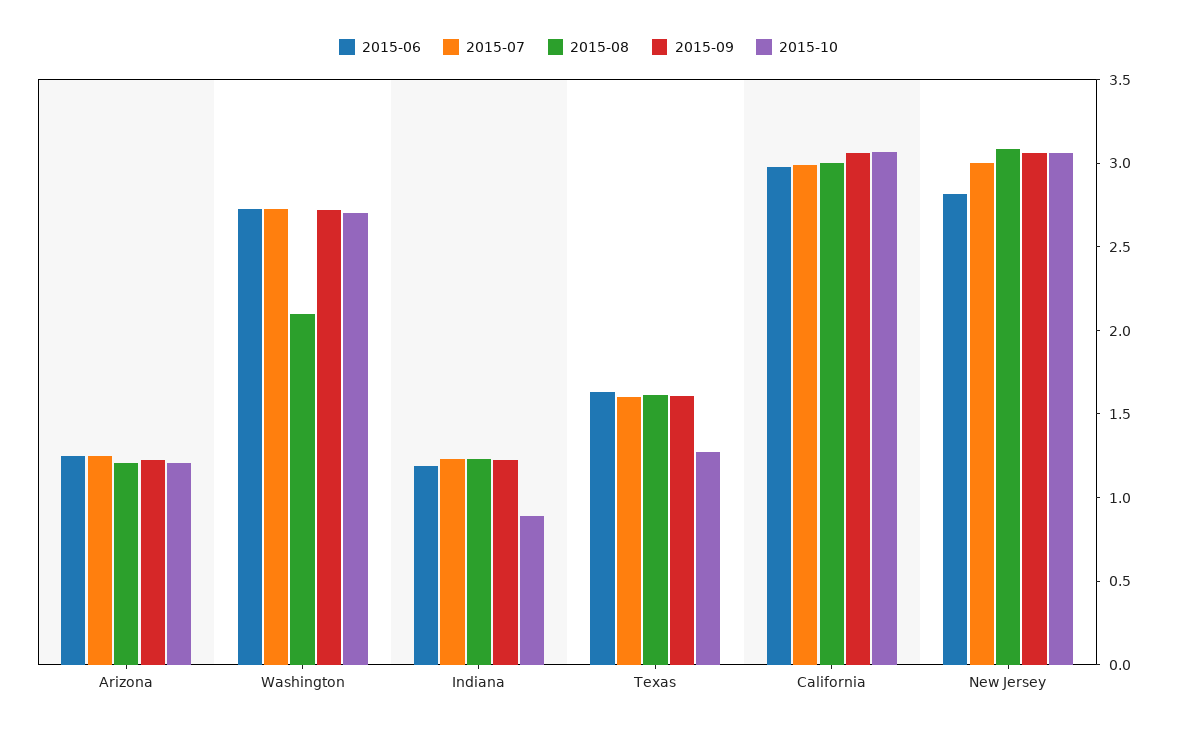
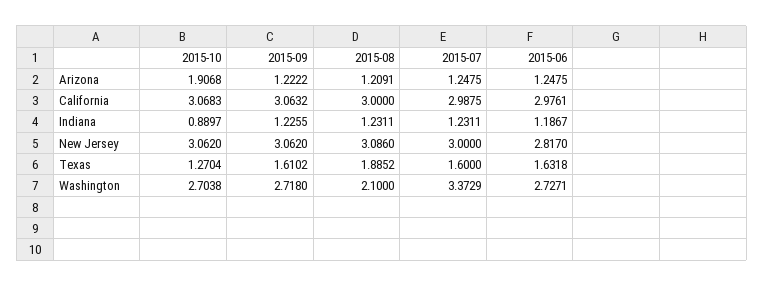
  {
    "2015-06": {
      "Arizona": 1.2475,
      "Washington": 2.7271,
      "Indiana": 1.1867,
      "Texas": 1.6318,
      "California": 2.9761,
      "New Jersey": 2.817
    },
    "2015-07": {
      "Arizona": 1.2475,
-     "Washington": 2.7,
+     "Washington": 3.3729,
      "Indiana": 1.2311,
      "Texas": 1.6,
      "California": 2.9875,
      "New Jersey": 3
    },
    "2015-08": {
      "Arizona": 1.2091,
      "Washington": 2.1,
      "Indiana": 1.2311,
-     "Texas": 1.6,
+     "Texas": 1.8852,
      "California": 3,
      "New Jersey": 3.086
    },
    "2015-09": {
      "Arizona": 1.2222,
      "Washington": 2.718,
      "Indiana": 1.2255,
      "Texas": 1.6102,
      "California": 3.0632,
      "New Jersey": 3.062
    },
    "2015-10": {
-     "Arizona": 1.2,
+     "Arizona": 1.9068,
      "Washington": 2.7038,
      "Indiana": 0.8897,
      "Texas": 1.2704,
      "California": 3.0683,
      "New Jersey": 3.062
    }
  }

